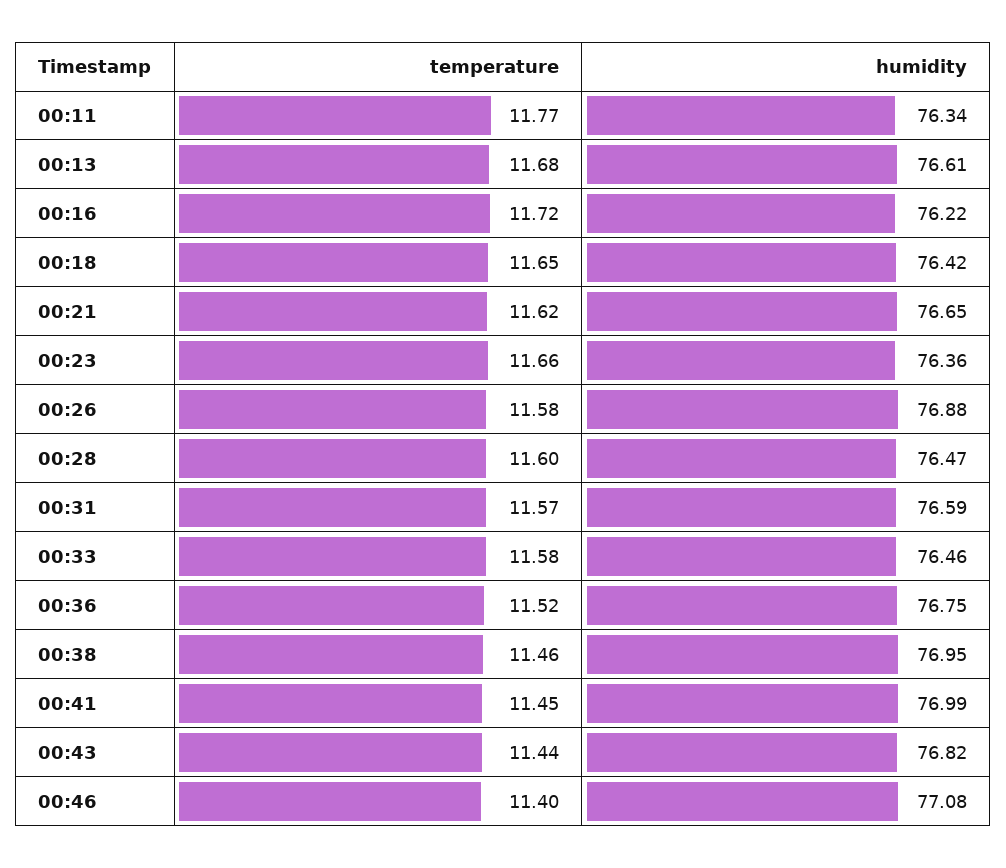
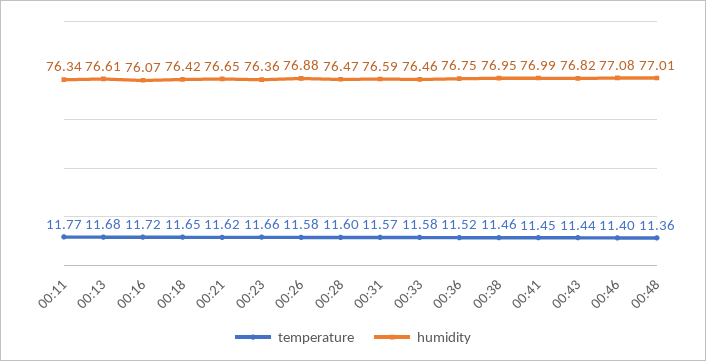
  {
    "temperature": {
      "00:11": 11.77,
      "00:13": 11.68,
      "00:16": 11.72,
      "00:18": 11.65,
      "00:21": 11.62,
      "00:23": 11.66,
      "00:26": 11.58,
      "00:28": 11.6,
      "00:31": 11.57,
      "00:33": 11.58,
      "00:36": 11.52,
      "00:38": 11.46,
      "00:41": 11.45,
      "00:43": 11.44,
-     "00:46": 11.4
+     "00:46": 11.4,
+     "00:48": 11.36
    },
    "humidity": {
      "00:11": 76.34,
      "00:13": 76.61,
-     "00:16": 76.22,
+     "00:16": 76.07,
      "00:18": 76.42,
      "00:21": 76.65,
      "00:23": 76.36,
      "00:26": 76.88,
      "00:28": 76.47,
      "00:31": 76.59,
      "00:33": 76.46,
      "00:36": 76.75,
      "00:38": 76.95,
      "00:41": 76.99,
      "00:43": 76.82,
-     "00:46": 77.08
+     "00:46": 77.08,
+     "00:48": 77.01
    }
  }

